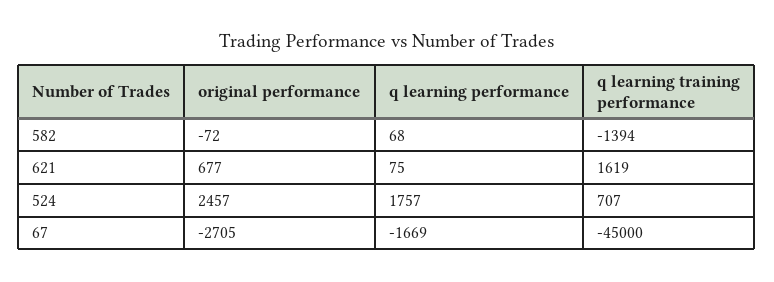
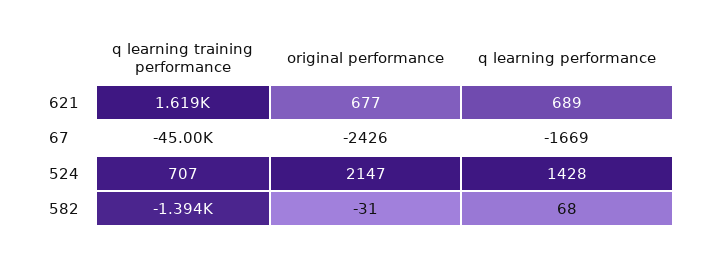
  {
    "original performance": {
-     "582": -72,
+     "582": -31,
      "621": 677,
-     "524": 2457,
+     "524": 2147,
-     "67": -2705
+     "67": -2426
    },
    "q learning performance": {
      "582": 68,
-     "621": 75,
+     "621": 689,
-     "524": 1757,
+     "524": 1428,
      "67": -1669
    },
    "q learning training performance": {
      "582": -1394,
      "621": 1619,
      "524": 707,
      "67": -45000
    }
  }

